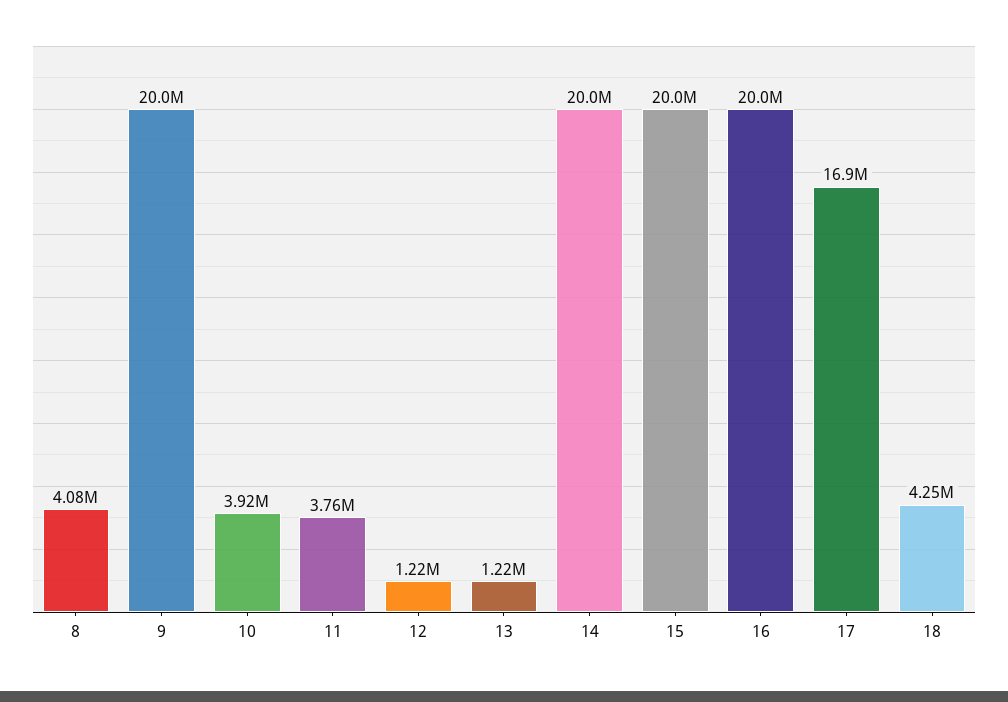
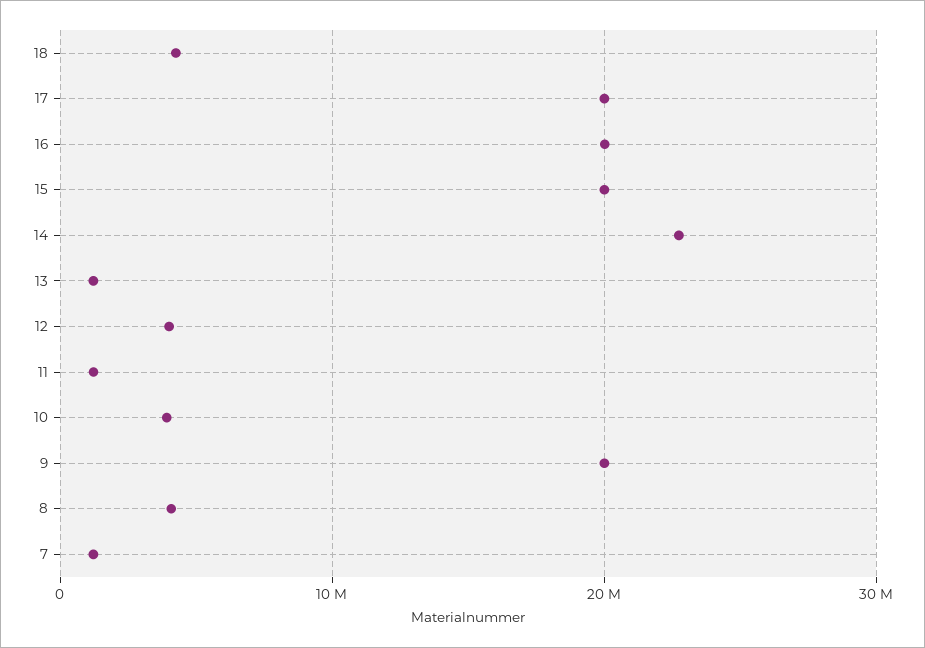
  {
    "8": 4080000,
    "9": 20000000,
    "10": 3920000,
-   "11": 3760000,
+   "11": 1000000,
-   "12": 1220000,
+   "12": 4000000,
    "13": 1220000,
-   "14": 20000000,
+   "14": 23000000,
    "15": 20000000,
    "16": 20000000,
-   "17": 16900000,
+   "17": 20000000,
-   "18": 4250000
+   "18": 4250000,
+   "7": 1000000
  }

